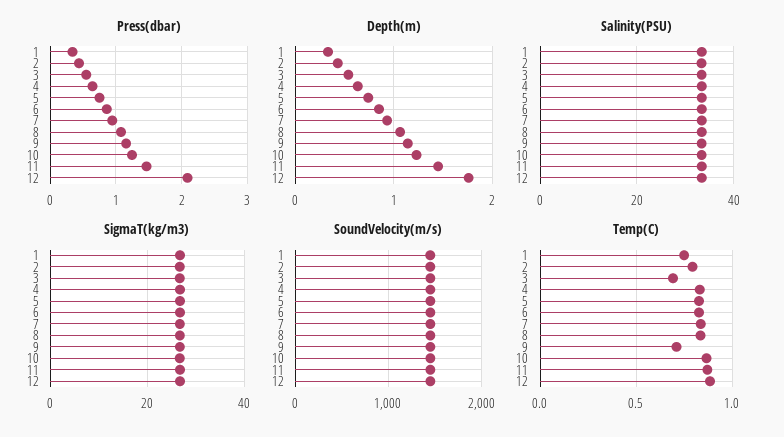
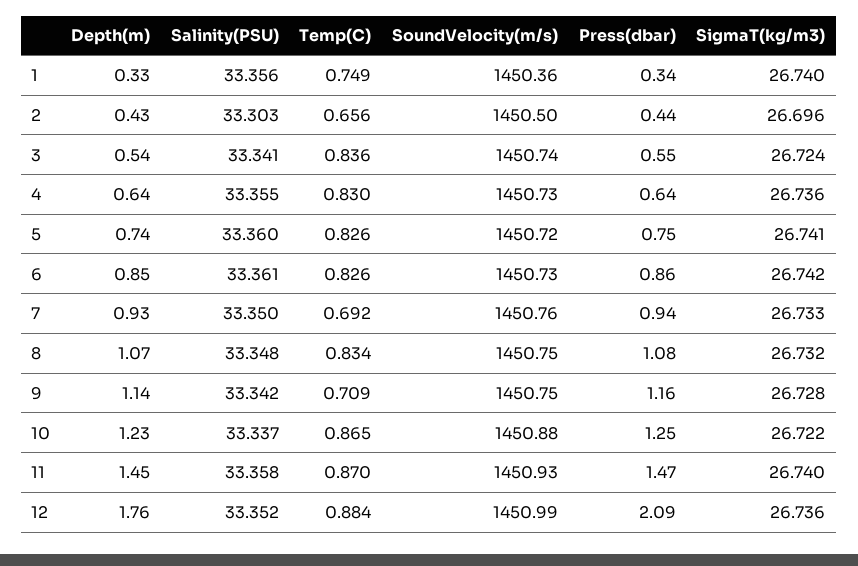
  {
    "Press(dbar)": {
      "1": 0.34,
      "2": 0.44,
      "3": 0.55,
      "4": 0.64,
      "5": 0.75,
      "6": 0.86,
      "7": 0.94,
      "8": 1.08,
      "9": 1.16,
      "10": 1.25,
      "11": 1.47,
      "12": 2.09
    },
    "Depth(m)": {
      "1": 0.33,
      "2": 0.43,
      "3": 0.54,
      "4": 0.64,
      "5": 0.74,
      "6": 0.85,
      "7": 0.93,
      "8": 1.07,
      "9": 1.14,
      "10": 1.23,
      "11": 1.45,
      "12": 1.76
    },
    "Salinity(PSU)": {
      "1": 33.356,
      "2": 33.303,
      "3": 33.341,
      "4": 33.355,
      "5": 33.36,
      "6": 33.361,
      "7": 33.35,
      "8": 33.348,
      "9": 33.342,
      "10": 33.337,
      "11": 33.358,
      "12": 33.352
    },
    "SigmaT(kg/m3)": {
      "1": 26.74,
      "2": 26.696,
      "3": 26.724,
      "4": 26.736,
      "5": 26.741,
      "6": 26.742,
      "7": 26.733,
      "8": 26.732,
      "9": 26.728,
      "10": 26.722,
      "11": 26.74,
      "12": 26.736
    },
    "SoundVelocity(m/s)": {
      "1": 1450.36,
      "2": 1450.5,
      "3": 1450.74,
      "4": 1450.73,
      "5": 1450.72,
      "6": 1450.73,
      "7": 1450.76,
      "8": 1450.75,
      "9": 1450.75,
      "10": 1450.88,
      "11": 1450.93,
      "12": 1450.99
    },
    "Temp(C)": {
      "1": 0.749,
-     "2": 0.8,
+     "2": 0.656,
-     "3": 0.7,
+     "3": 0.836,
      "4": 0.83,
      "5": 0.826,
      "6": 0.826,
-     "7": 0.85,
+     "7": 0.692,
      "8": 0.834,
      "9": 0.709,
      "10": 0.865,
      "11": 0.87,
      "12": 0.884
    }
  }

